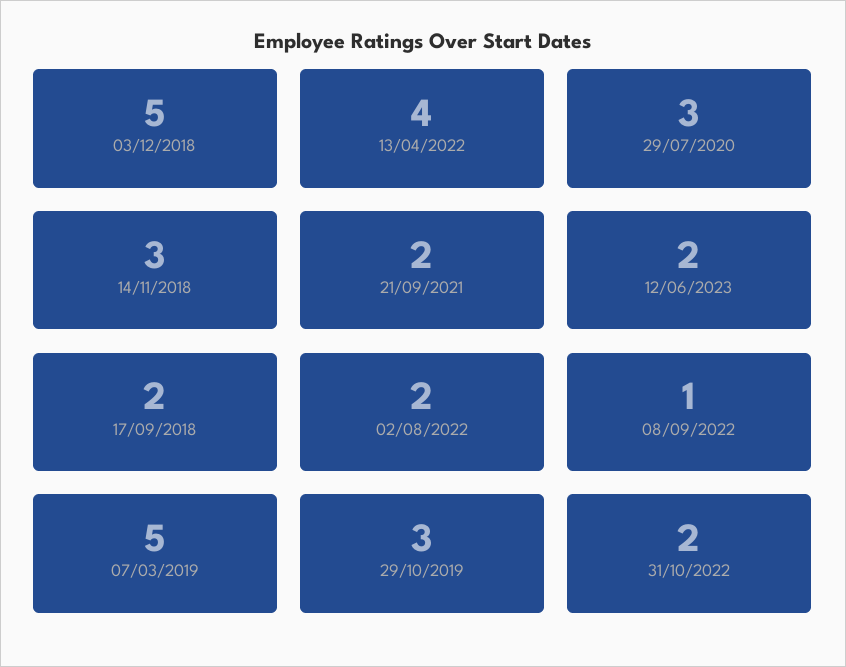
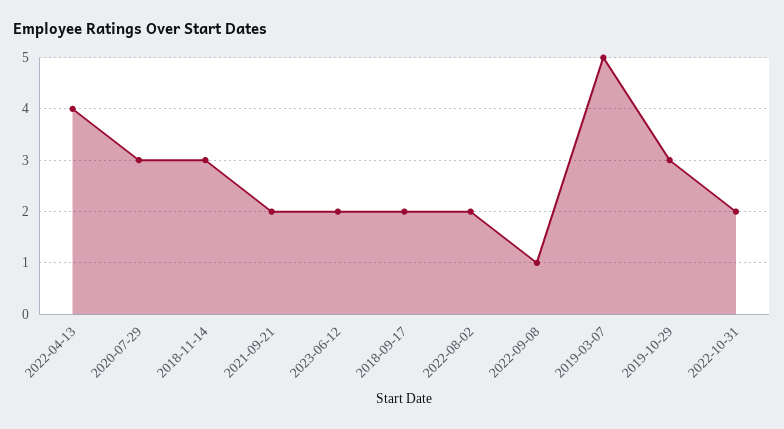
  {
-   "03/12/2018": 5,
    "13/04/2022": 4,
    "29/07/2020": 3,
    "14/11/2018": 3,
    "21/09/2021": 2,
    "12/06/2023": 2,
    "17/09/2018": 2,
    "02/08/2022": 2,
    "08/09/2022": 1,
    "07/03/2019": 5,
    "29/10/2019": 3,
    "31/10/2022": 2
  }

